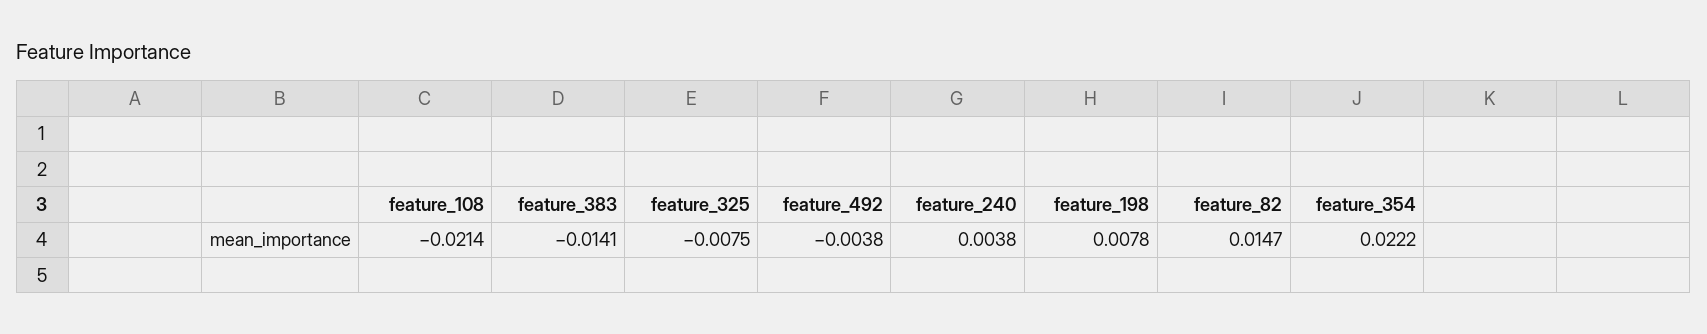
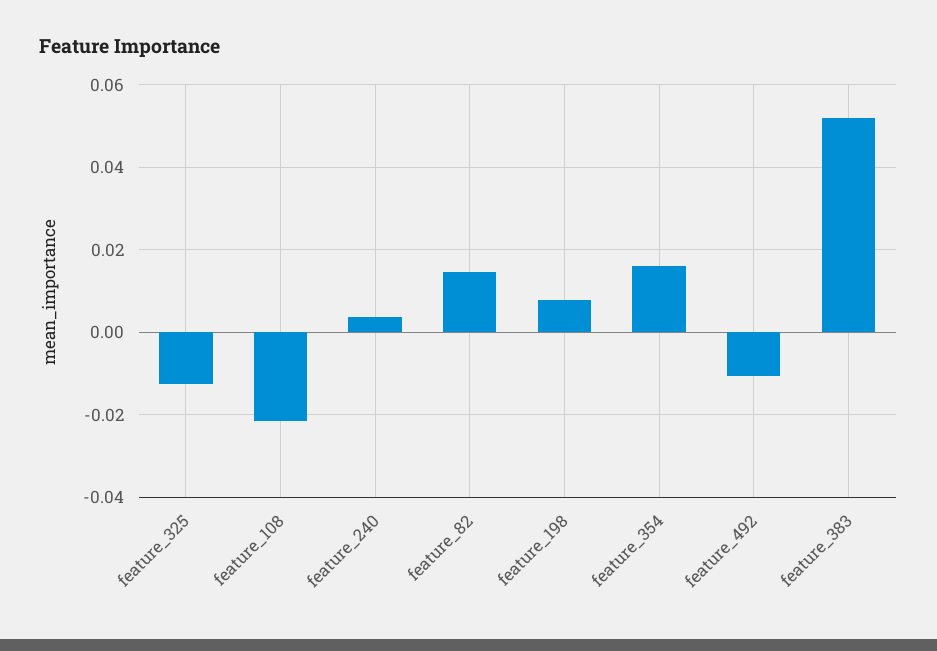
  {
    "feature_108": -0.0214,
-   "feature_383": -0.0141,
+   "feature_383": 0.052,
-   "feature_325": -0.0075,
+   "feature_325": -0.012,
-   "feature_492": -0.0038,
+   "feature_492": -0.01,
    "feature_240": 0.0038,
    "feature_198": 0.0078,
    "feature_82": 0.0147,
-   "feature_354": 0.0222
+   "feature_354": 0.016
  }

